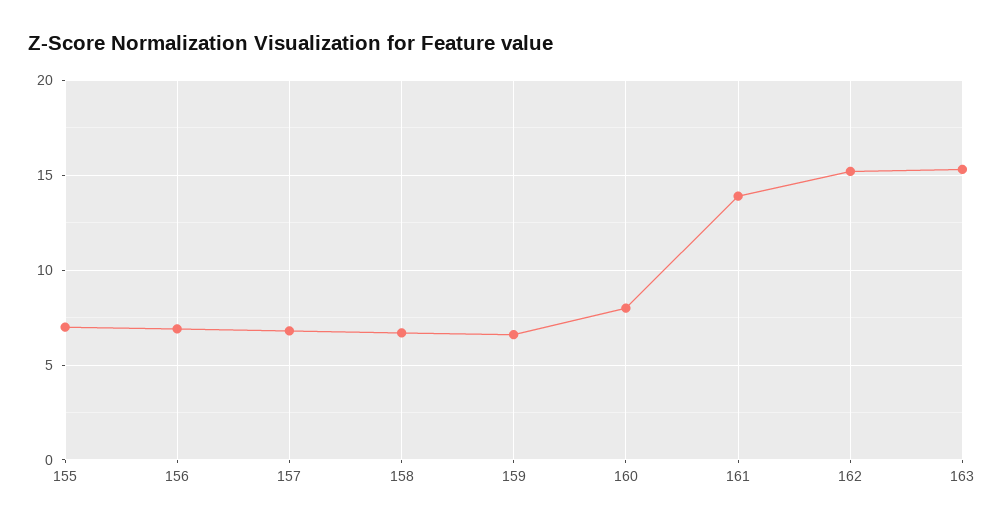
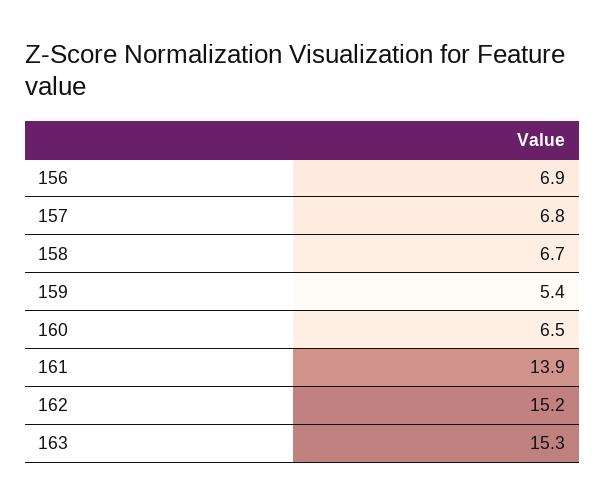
  {
-   "155": 7,
    "156": 6.9,
    "157": 6.8,
    "158": 6.7,
-   "159": 6.5,
+   "159": 5.4,
-   "160": 8,
+   "160": 6.5,
    "161": 13.9,
    "162": 15.2,
    "163": 15.3
  }

